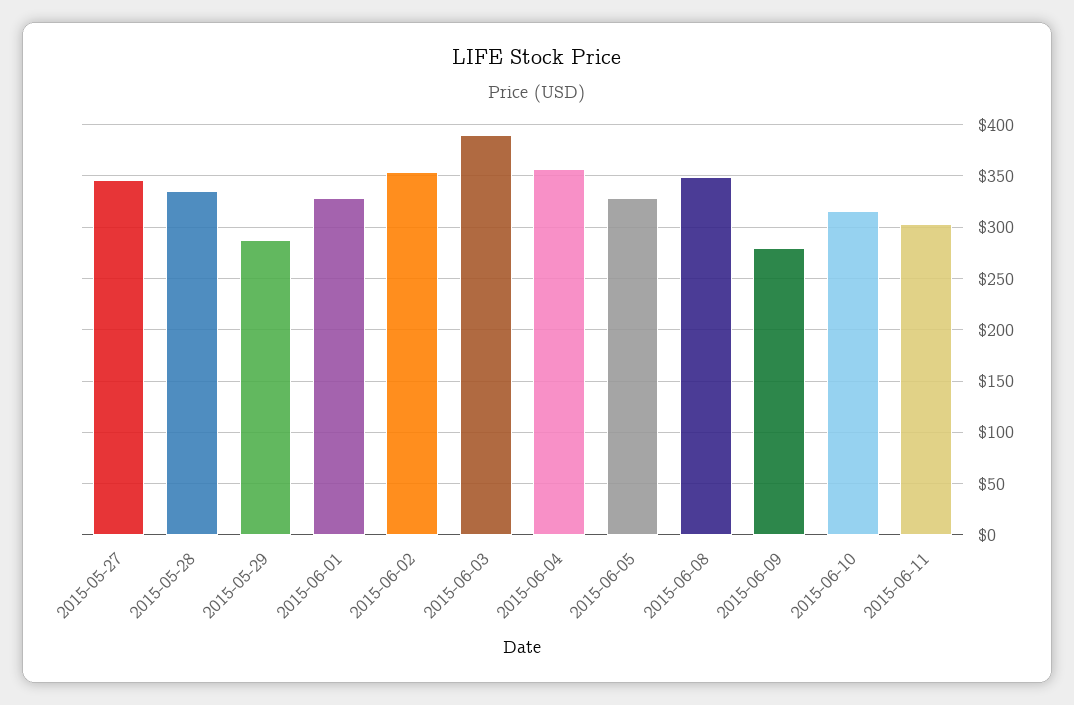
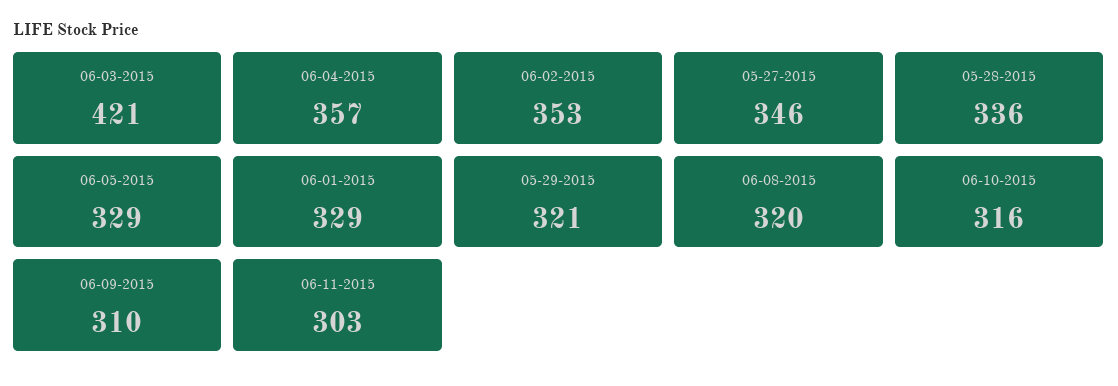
  {
    "2015-05-27": 346,
    "2015-05-28": 336,
-   "2015-05-29": 290,
+   "2015-05-29": 321,
    "2015-06-01": 329,
    "2015-06-02": 353,
-   "2015-06-03": 390,
+   "2015-06-03": 421,
    "2015-06-04": 357,
    "2015-06-05": 329,
-   "2015-06-08": 350,
+   "2015-06-08": 320,
-   "2015-06-09": 280,
+   "2015-06-09": 310,
    "2015-06-10": 316,
    "2015-06-11": 303
  }

